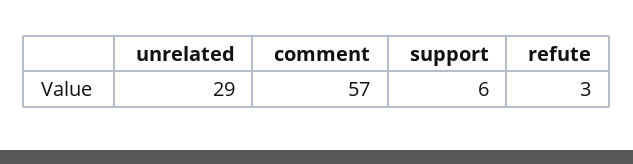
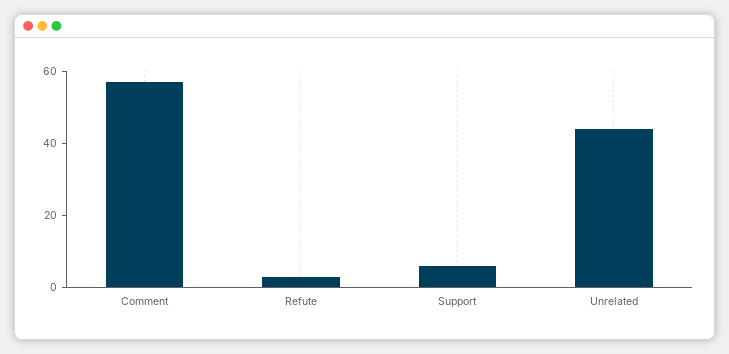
  {
-   "unrelated": 29,
+   "unrelated": 45,
    "comment": 57,
    "support": 6,
    "refute": 3
  }

